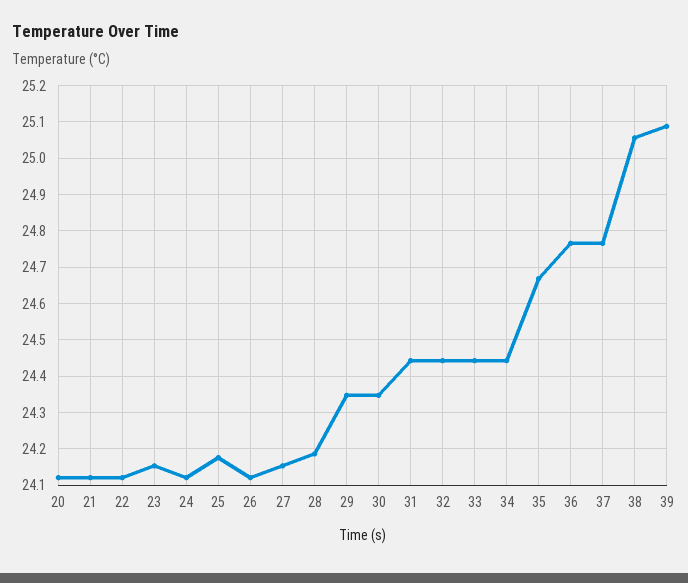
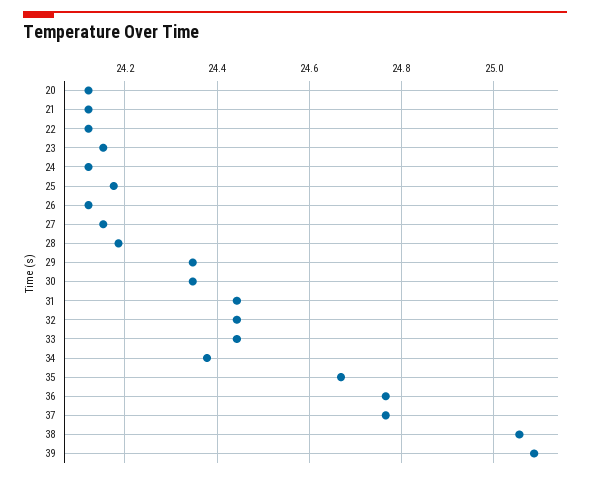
  {
    "20": 24.12,
    "21": 24.12,
    "22": 24.12,
    "23": 24.16,
    "24": 24.12,
    "25": 24.18,
    "26": 24.12,
    "27": 24.16,
    "28": 24.18,
    "29": 24.34,
    "30": 24.34,
    "31": 24.44,
    "32": 24.44,
    "33": 24.44,
-   "34": 24.44,
+   "34": 24.38,
    "35": 24.66,
    "36": 24.76,
    "37": 24.76,
    "38": 25.06,
    "39": 25.08
  }

